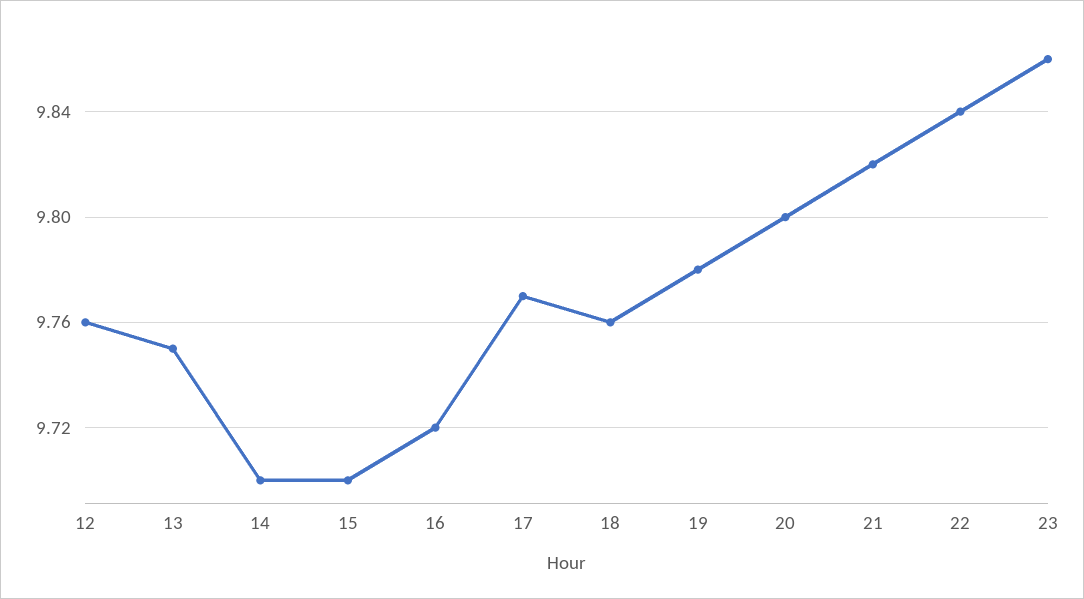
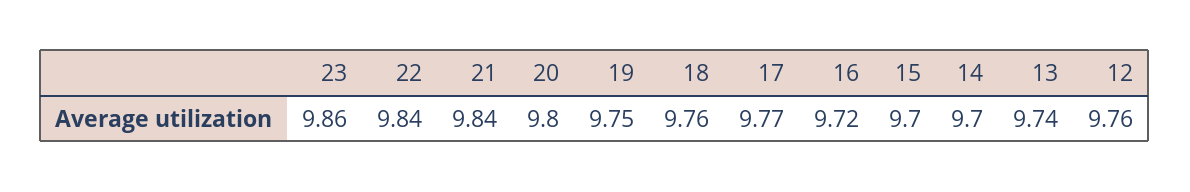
  {
    "12": 9.76,
-   "13": 9.75,
+   "13": 9.74,
    "14": 9.7,
    "15": 9.7,
    "16": 9.72,
    "17": 9.77,
    "18": 9.76,
-   "19": 9.78,
+   "19": 9.75,
    "20": 9.8,
-   "21": 9.82,
+   "21": 9.84,
    "22": 9.84,
    "23": 9.86
  }

